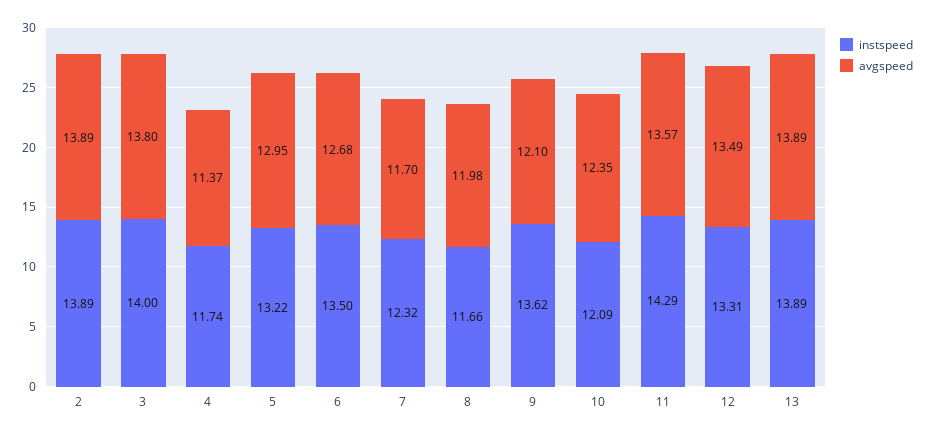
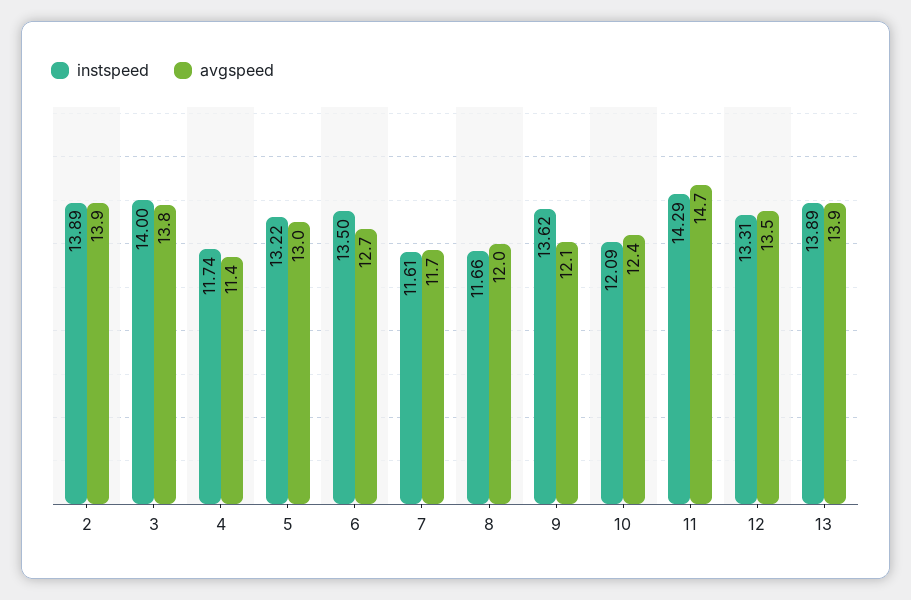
  {
    "instspeed": {
      "2": 13.89,
      "3": 14,
      "4": 11.74,
      "5": 13.22,
      "6": 13.5,
-     "7": 12.32,
+     "7": 11.61,
      "8": 11.66,
      "9": 13.62,
      "10": 12.09,
      "11": 14.29,
      "12": 13.31,
      "13": 13.89
    },
    "avgspeed": {
      "2": 13.89,
      "3": 13.8,
      "4": 11.37,
      "5": 12.95,
      "6": 12.68,
      "7": 11.7,
      "8": 11.98,
      "9": 12.1,
      "10": 12.35,
-     "11": 13.57,
+     "11": 14.7,
      "12": 13.49,
      "13": 13.89
    }
  }

